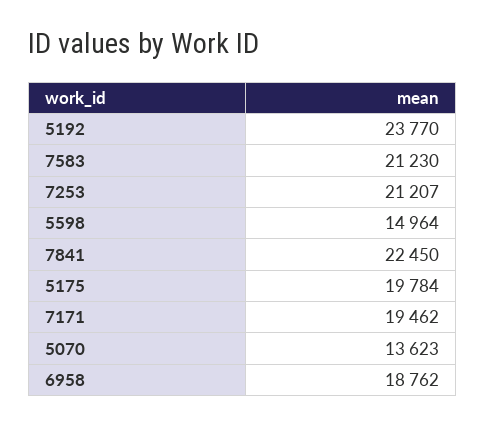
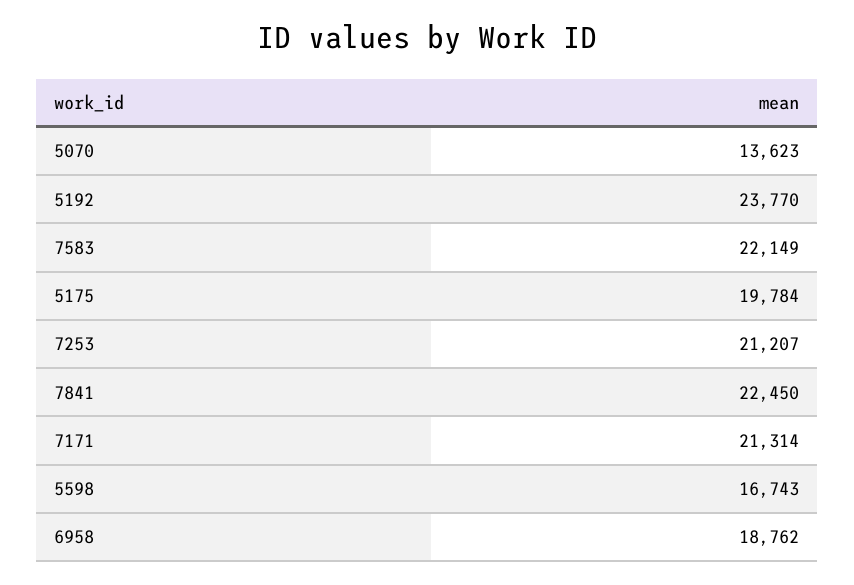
  {
    "5192": 23770,
-   "7583": 21230,
+   "7583": 22149,
    "7253": 21207,
-   "5598": 14964,
+   "5598": 16743,
    "7841": 22450,
    "5175": 19784,
-   "7171": 19462,
+   "7171": 21314,
    "5070": 13623,
    "6958": 18762
  }

